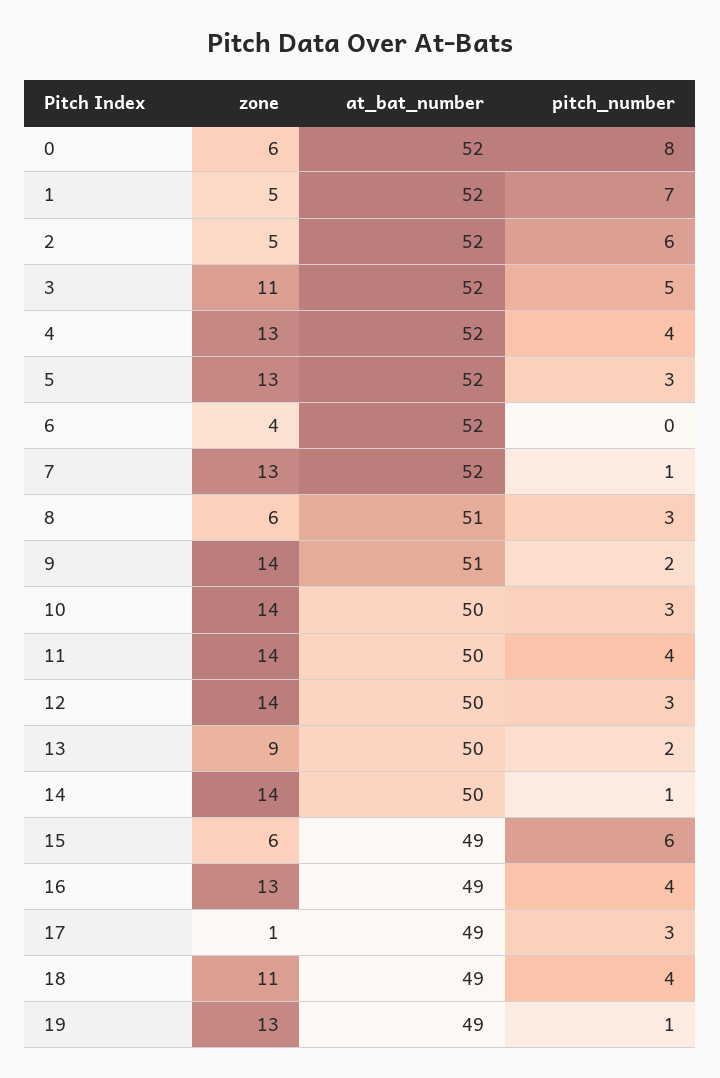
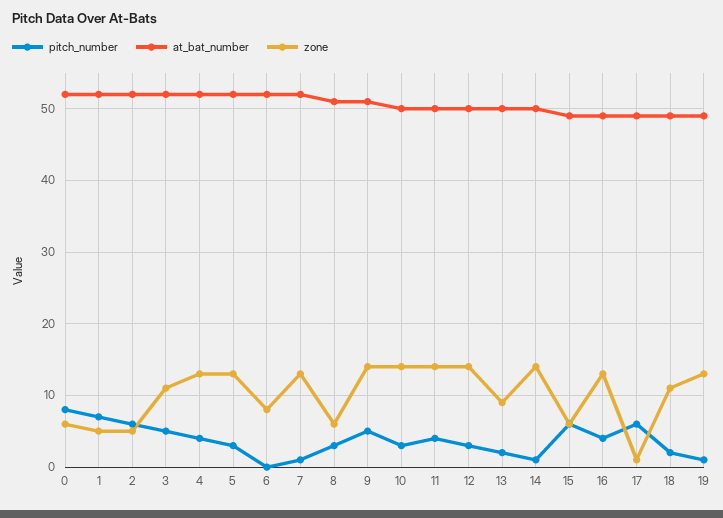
  {
    "zone": {
      "0": 6,
      "1": 5,
      "2": 5,
      "3": 11,
      "4": 13,
      "5": 13,
-     "6": 4,
+     "6": 8,
      "7": 13,
      "8": 6,
      "9": 14,
      "10": 14,
      "11": 14,
      "12": 14,
      "13": 9,
      "14": 14,
      "15": 6,
      "16": 13,
      "17": 1,
      "18": 11,
      "19": 13
    },
    "at_bat_number": {
      "0": 52,
      "1": 52,
      "2": 52,
      "3": 52,
      "4": 52,
      "5": 52,
      "6": 52,
      "7": 52,
      "8": 51,
      "9": 51,
      "10": 50,
      "11": 50,
      "12": 50,
      "13": 50,
      "14": 50,
      "15": 49,
      "16": 49,
      "17": 49,
      "18": 49,
      "19": 49
    },
    "pitch_number": {
      "0": 8,
      "1": 7,
      "2": 6,
      "3": 5,
      "4": 4,
      "5": 3,
      "6": 0,
      "7": 1,
      "8": 3,
-     "9": 2,
+     "9": 5,
      "10": 3,
      "11": 4,
      "12": 3,
      "13": 2,
      "14": 1,
      "15": 6,
      "16": 4,
-     "17": 3,
+     "17": 6,
-     "18": 4,
+     "18": 2,
      "19": 1
    }
  }

